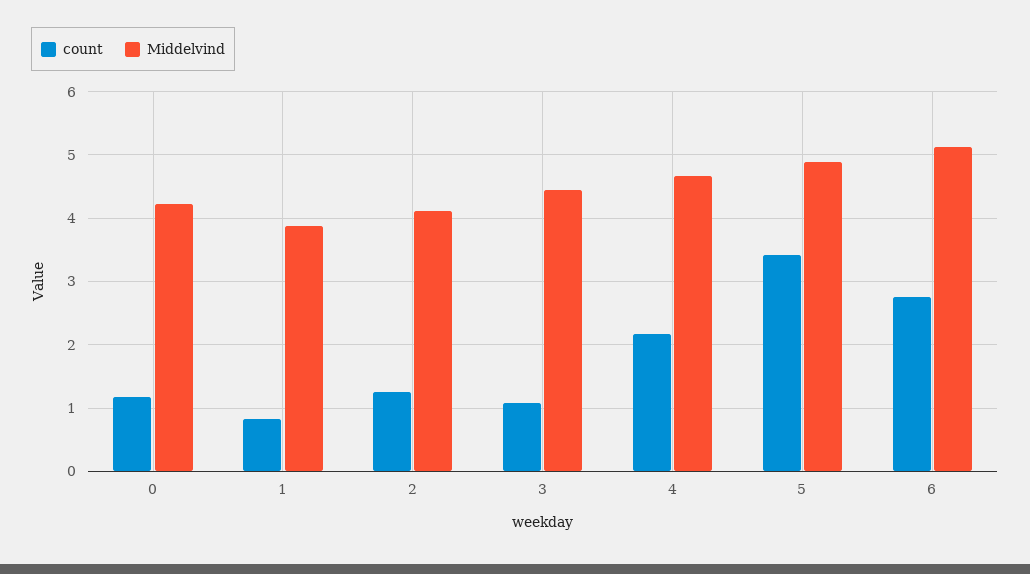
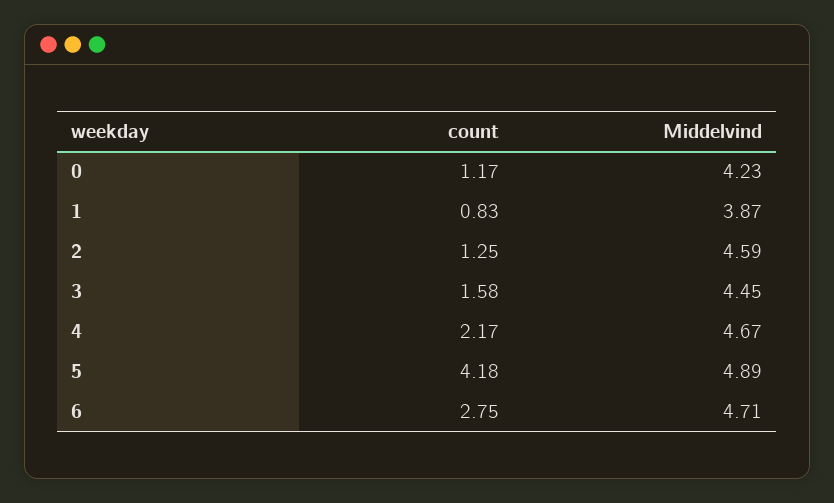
  {
    "count": {
      "0": 1.17,
      "1": 0.83,
      "2": 1.25,
-     "3": 1.1,
+     "3": 1.58,
      "4": 2.17,
-     "5": 3.4,
+     "5": 4.18,
      "6": 2.75
    },
    "Middelvind": {
      "0": 4.23,
      "1": 3.87,
-     "2": 4.1,
+     "2": 4.59,
      "3": 4.45,
      "4": 4.67,
      "5": 4.89,
-     "6": 5.1
+     "6": 4.71
    }
  }

